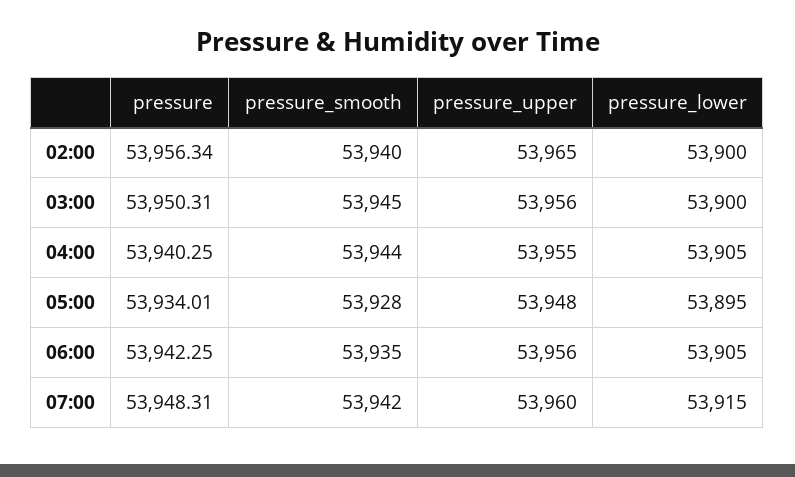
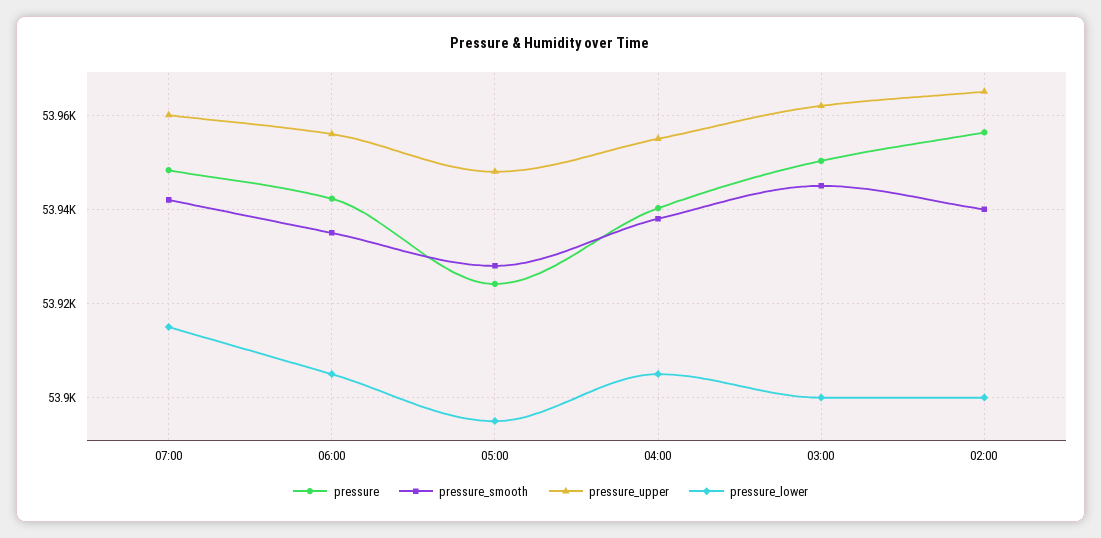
  {
    "pressure": {
      "02:00": 53956.34,
      "03:00": 53950.31,
      "04:00": 53940.25,
-     "05:00": 53934.01,
+     "05:00": 53924,
      "06:00": 53942.25,
      "07:00": 53948.31
    },
    "pressure_smooth": {
      "02:00": 53940,
      "03:00": 53945,
-     "04:00": 53944,
+     "04:00": 53938,
      "05:00": 53928,
      "06:00": 53935,
      "07:00": 53942
    },
    "pressure_upper": {
      "02:00": 53965,
-     "03:00": 53956,
+     "03:00": 53962,
      "04:00": 53955,
      "05:00": 53948,
      "06:00": 53956,
      "07:00": 53960
    },
    "pressure_lower": {
      "02:00": 53900,
      "03:00": 53900,
      "04:00": 53905,
      "05:00": 53895,
      "06:00": 53905,
      "07:00": 53915
    }
  }

